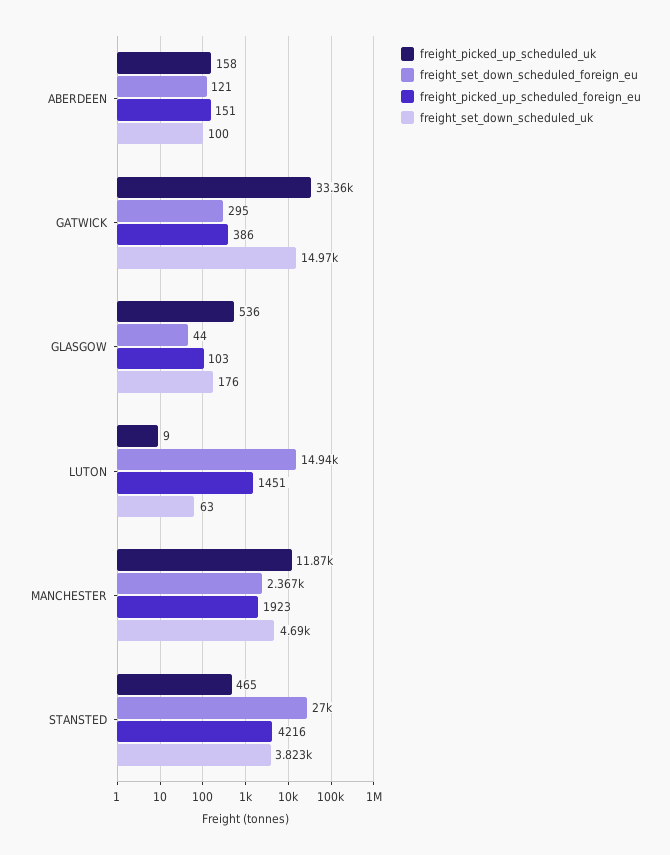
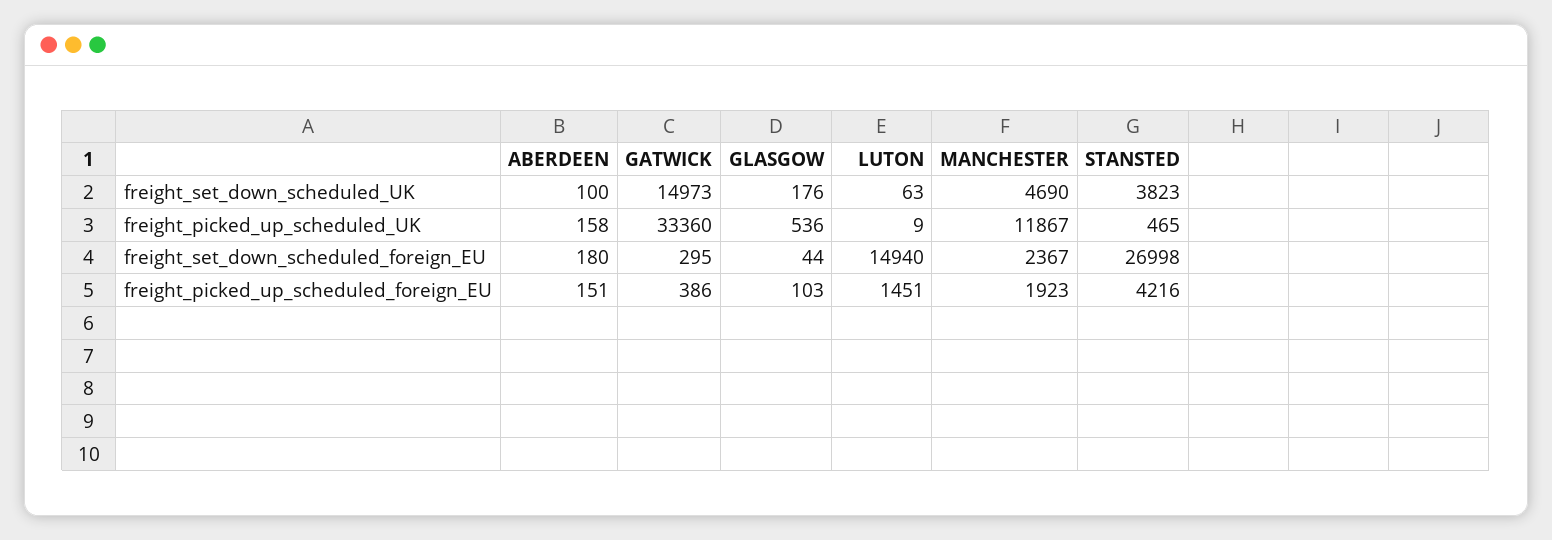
  {
    "freight_picked_up_scheduled_uk": {
      "ABERDEEN": 158,
      "GATWICK": 33360,
      "GLASGOW": 536,
      "LUTON": 9,
      "MANCHESTER": 11867,
      "STANSTED": 465
    },
    "freight_set_down_scheduled_foreign_eu": {
-     "ABERDEEN": 121,
+     "ABERDEEN": 180,
      "GATWICK": 295,
      "GLASGOW": 44,
      "LUTON": 14940,
      "MANCHESTER": 2367,
      "STANSTED": 26998
    },
    "freight_picked_up_scheduled_foreign_eu": {
      "ABERDEEN": 151,
      "GATWICK": 386,
      "GLASGOW": 103,
      "LUTON": 1451,
      "MANCHESTER": 1923,
      "STANSTED": 4216
    },
    "freight_set_down_scheduled_uk": {
      "ABERDEEN": 100,
      "GATWICK": 14973,
      "GLASGOW": 176,
      "LUTON": 63,
      "MANCHESTER": 4690,
      "STANSTED": 3823
    }
  }

